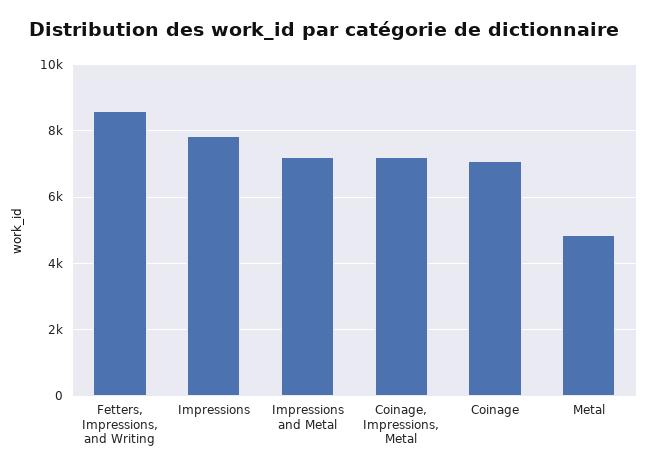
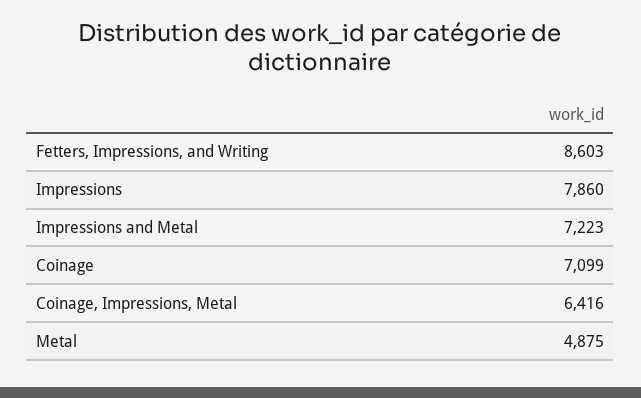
  {
    "Fetters, Impressions, and Writing": 8603,
    "Impressions": 7860,
    "Impressions and Metal": 7223,
-   "Coinage, Impressions, Metal": 7200,
+   "Coinage, Impressions, Metal": 6416,
    "Coinage": 7099,
    "Metal": 4875
  }

